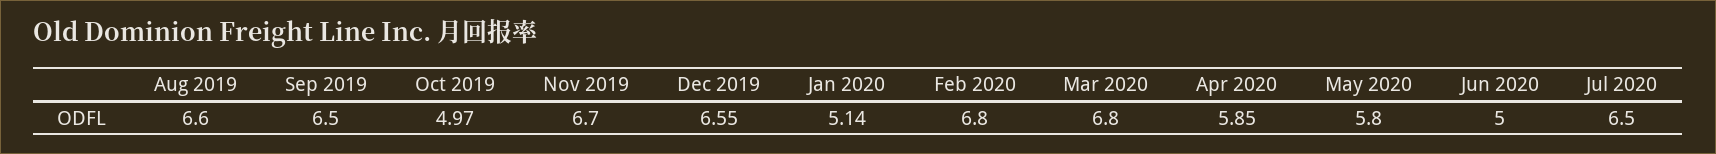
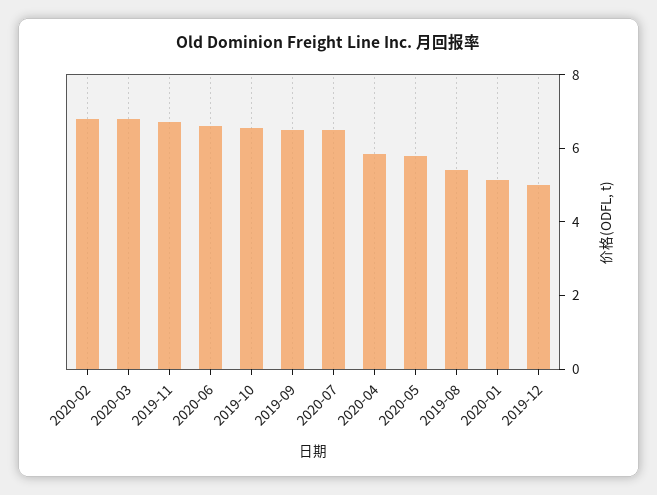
  {
-   "Aug 2019": 6.6,
+   "Aug 2019": 5.5,
    "Sep 2019": 6.5,
-   "Oct 2019": 4.97,
+   "Oct 2019": 6.5,
    "Nov 2019": 6.7,
-   "Dec 2019": 6.55,
+   "Dec 2019": 5,
    "Jan 2020": 5.14,
    "Feb 2020": 6.8,
    "Mar 2020": 6.8,
    "Apr 2020": 5.85,
    "May 2020": 5.8,
-   "Jun 2020": 5,
+   "Jun 2020": 6.5,
    "Jul 2020": 6.5
  }

